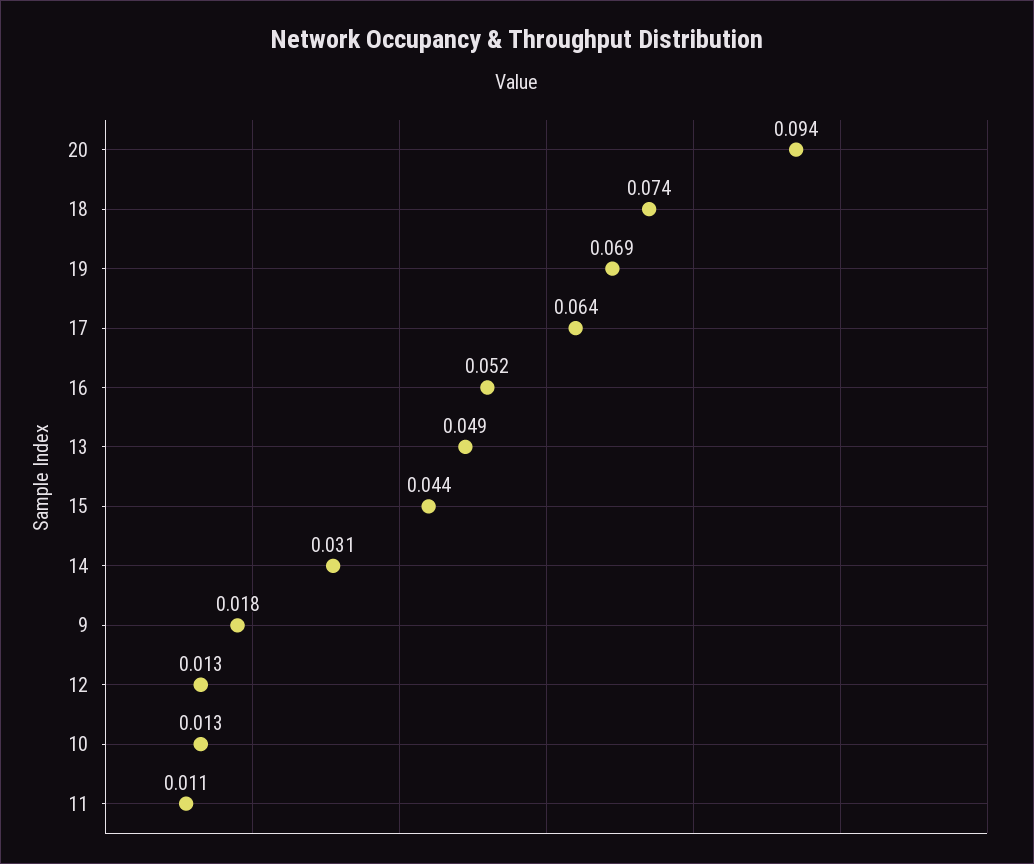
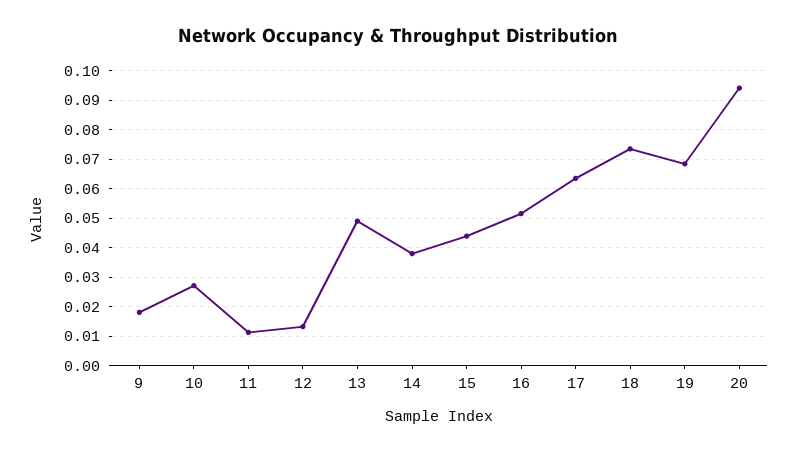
  {
    "20": 0.094,
    "18": 0.074,
    "19": 0.069,
    "17": 0.064,
    "16": 0.052,
    "13": 0.049,
    "15": 0.044,
-   "14": 0.031,
+   "14": 0.0375,
    "9": 0.018,
    "12": 0.013,
-   "10": 0.013,
+   "10": 0.0275,
    "11": 0.011
  }

